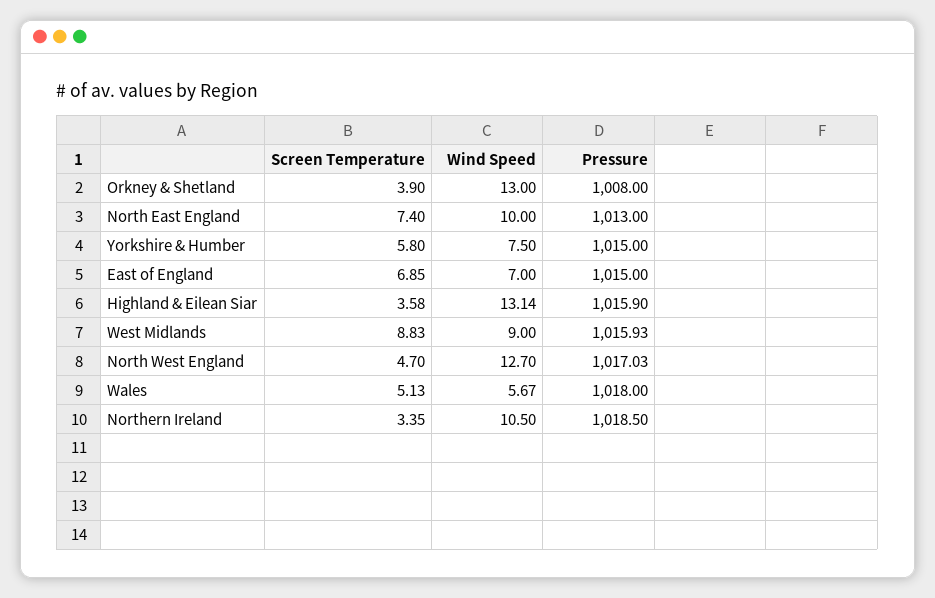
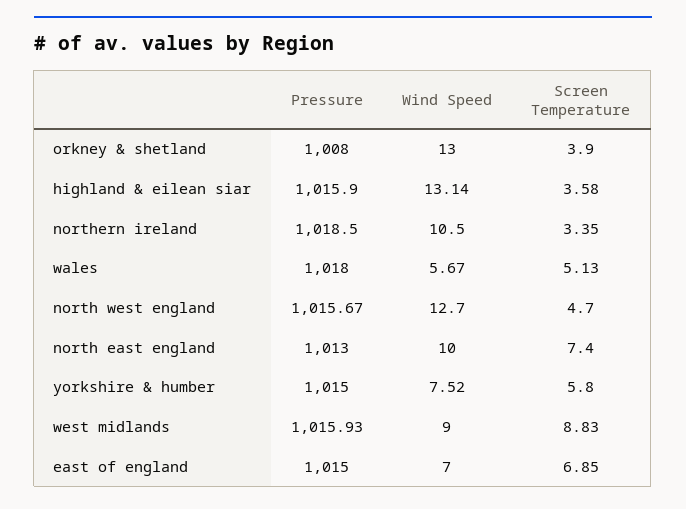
  {
    "Screen Temperature": {
      "Orkney & Shetland": 3.9,
      "North East England": 7.4,
      "Yorkshire & Humber": 5.8,
      "East of England": 6.85,
      "Highland & Eilean Siar": 3.58,
      "West Midlands": 8.83,
      "North West England": 4.7,
      "Wales": 5.13,
      "Northern Ireland": 3.35
    },
    "Wind Speed": {
      "Orkney & Shetland": 13,
      "North East England": 10,
-     "Yorkshire & Humber": 7.5,
+     "Yorkshire & Humber": 7.52,
      "East of England": 7,
      "Highland & Eilean Siar": 13.14,
      "West Midlands": 9,
      "North West England": 12.7,
      "Wales": 5.67,
      "Northern Ireland": 10.5
    },
    "Pressure": {
      "Orkney & Shetland": 1008,
      "North East England": 1013,
      "Yorkshire & Humber": 1015,
      "East of England": 1015,
      "Highland & Eilean Siar": 1015.9,
      "West Midlands": 1015.93,
-     "North West England": 1017.03,
+     "North West England": 1015.67,
      "Wales": 1018,
      "Northern Ireland": 1018.5
    }
  }

